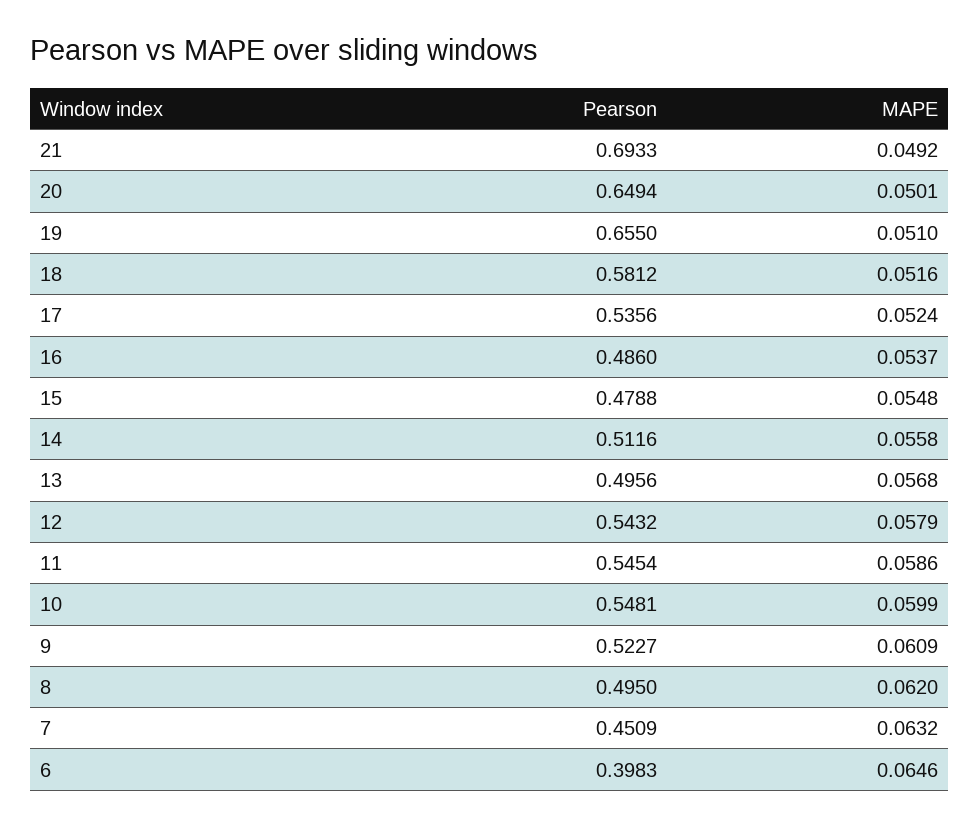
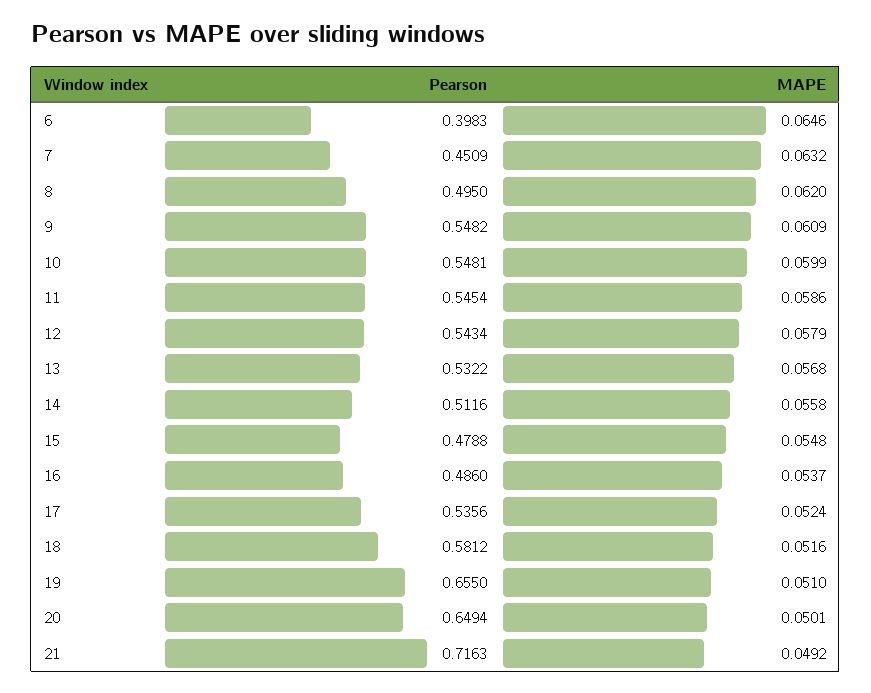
  {
    "Pearson": {
-     "21": 0.6933,
+     "21": 0.7163,
      "20": 0.6494,
      "19": 0.655,
      "18": 0.5812,
      "17": 0.5356,
      "16": 0.486,
      "15": 0.4788,
      "14": 0.5116,
-     "13": 0.4956,
+     "13": 0.5322,
-     "12": 0.5432,
+     "12": 0.5434,
      "11": 0.5454,
      "10": 0.5481,
-     "9": 0.5227,
+     "9": 0.5482,
      "8": 0.495,
      "7": 0.4509,
      "6": 0.3983
    },
    "MAPE": {
      "21": 0.0492,
      "20": 0.0501,
      "19": 0.051,
      "18": 0.0516,
      "17": 0.0524,
      "16": 0.0537,
      "15": 0.0548,
      "14": 0.0558,
      "13": 0.0568,
      "12": 0.0579,
      "11": 0.0586,
      "10": 0.0599,
      "9": 0.0609,
      "8": 0.062,
      "7": 0.0632,
      "6": 0.0646
    }
  }

